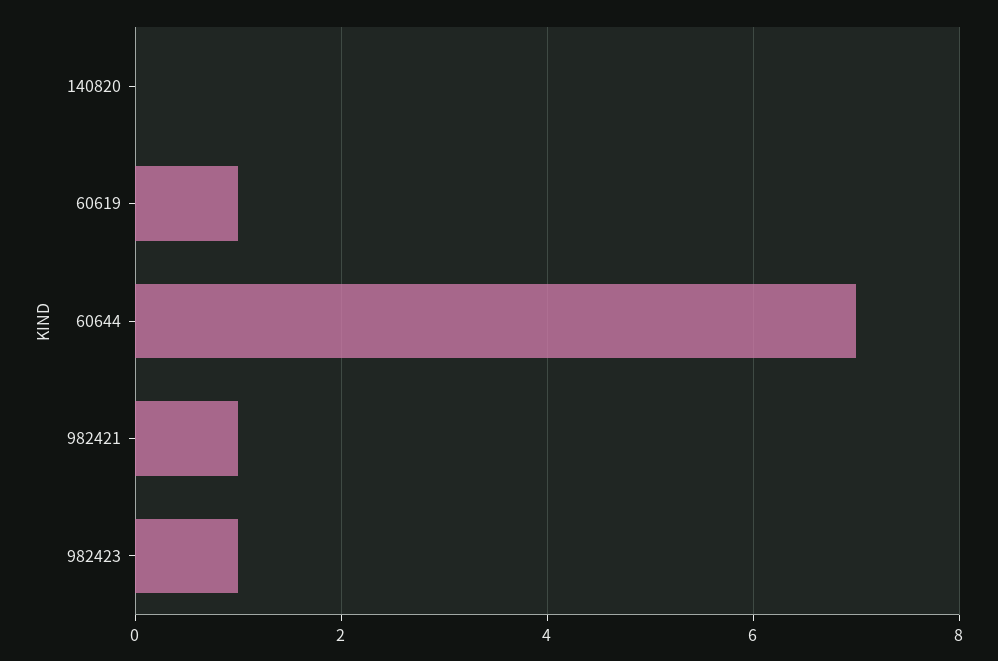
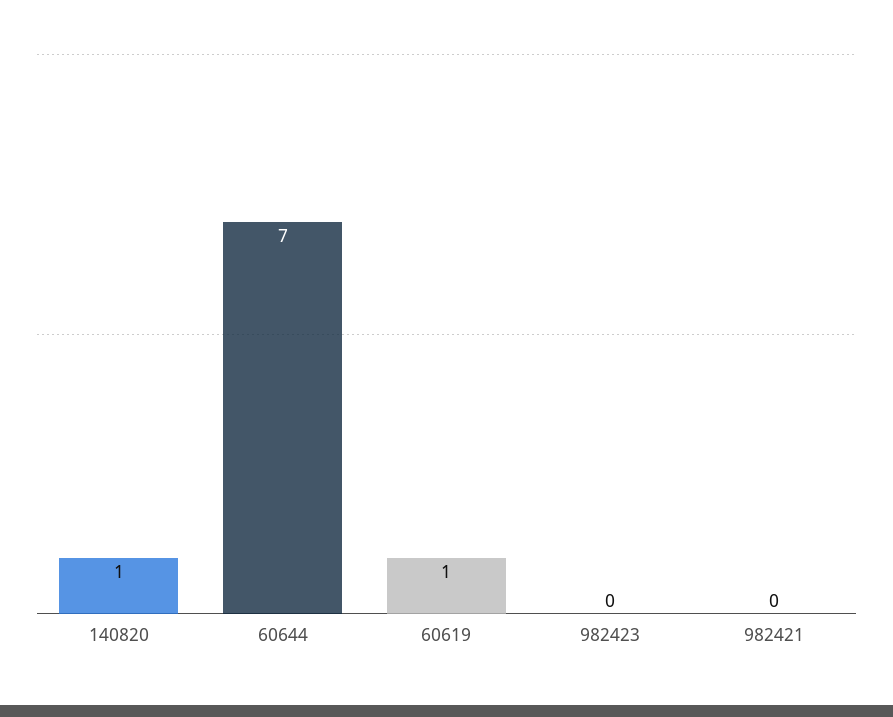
  {
-   "140820": 0,
+   "140820": 1,
    "60619": 1,
    "60644": 7,
-   "982421": 1,
+   "982421": 0,
-   "982423": 1
+   "982423": 0
  }

